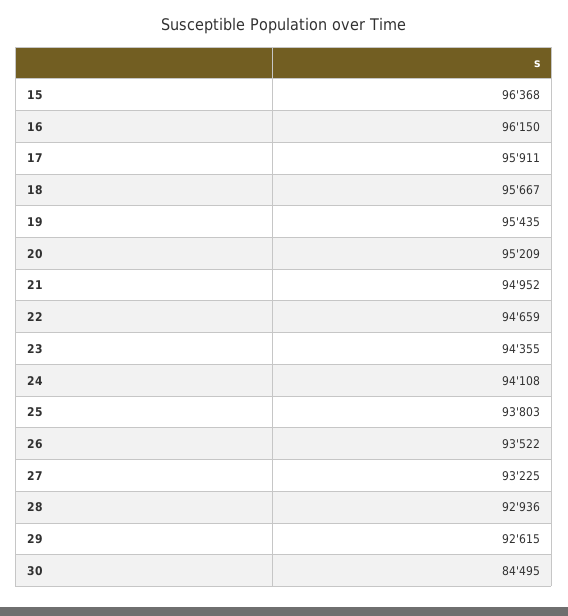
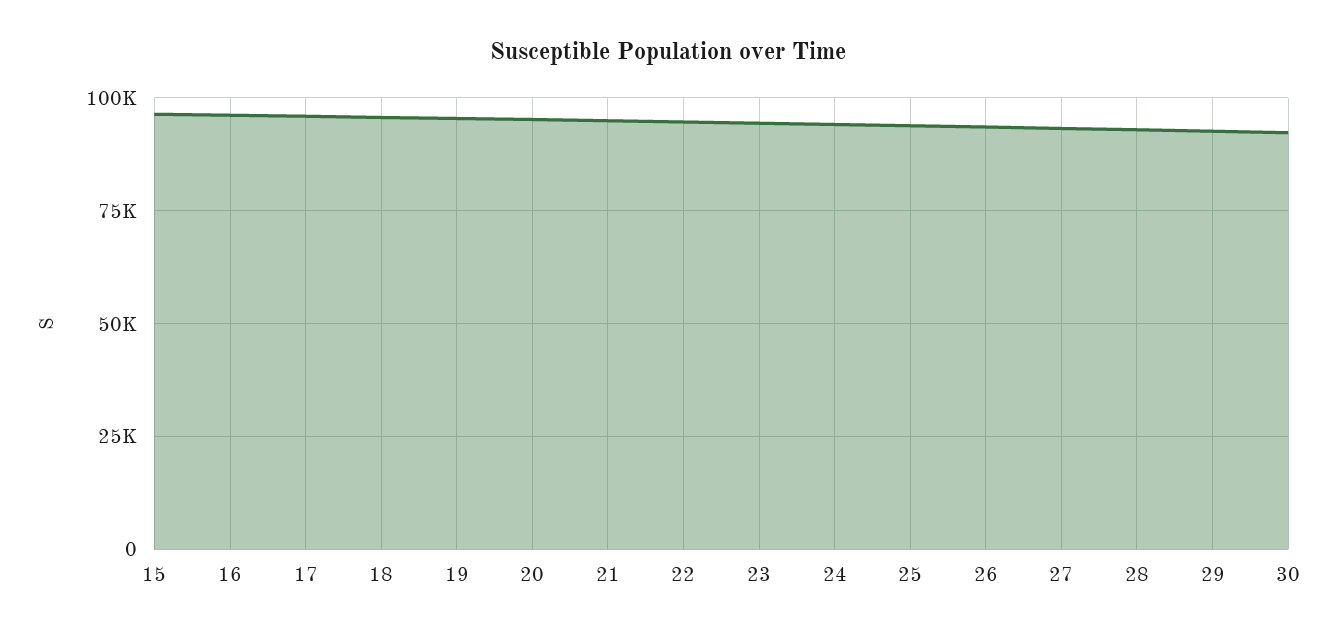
  {
    "15": 96368,
    "16": 96150,
    "17": 95911,
    "18": 95667,
    "19": 95435,
    "20": 95209,
    "21": 94952,
    "22": 94659,
    "23": 94355,
    "24": 94108,
    "25": 93803,
    "26": 93522,
    "27": 93225,
    "28": 92936,
    "29": 92615,
-   "30": 84495
+   "30": 92500
  }

